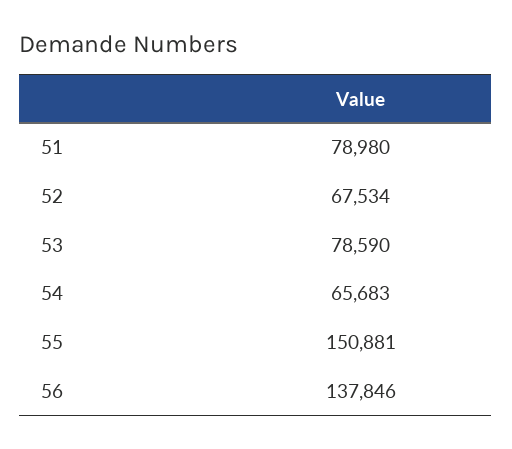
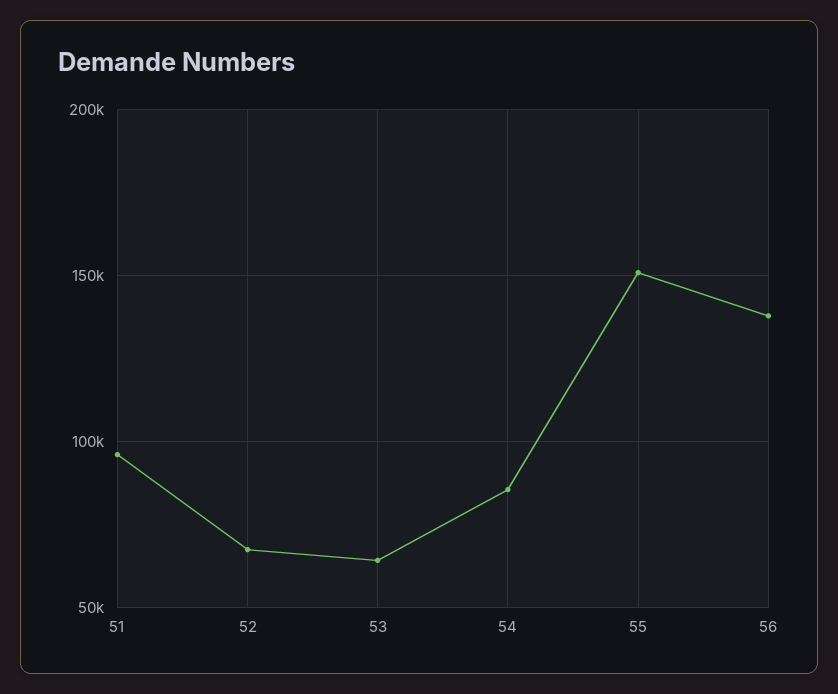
  {
-   "51": 78980,
+   "51": 95000,
    "52": 67534,
-   "53": 78590,
+   "53": 65000,
-   "54": 65683,
+   "54": 85000,
    "55": 150881,
    "56": 137846
  }

